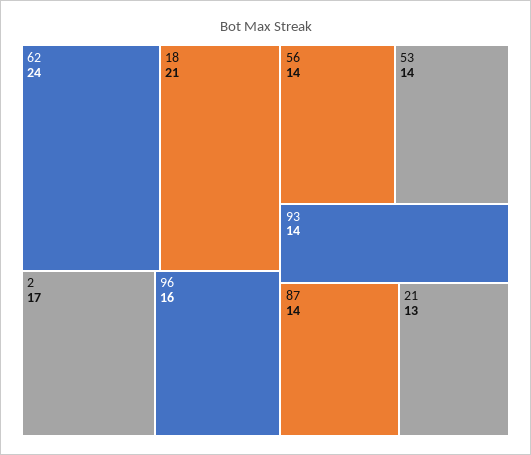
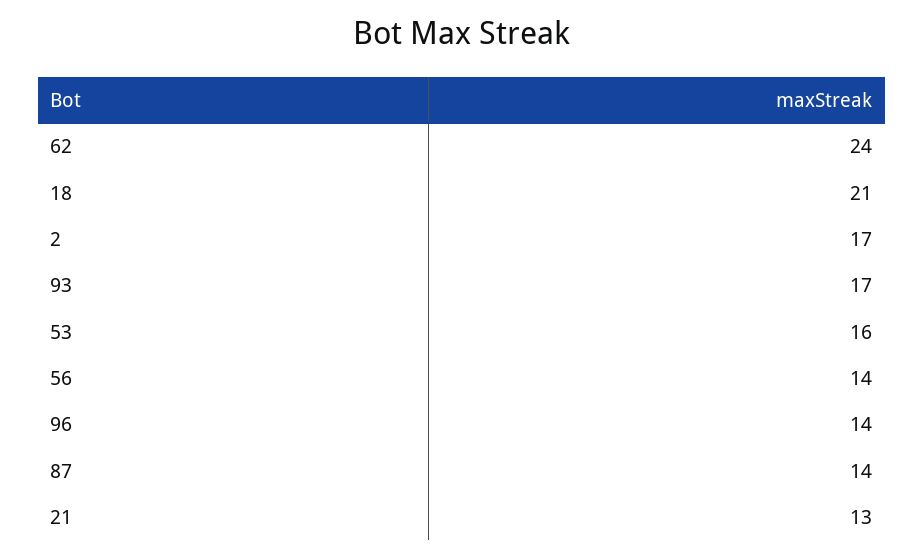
  {
    "62": 24,
    "18": 21,
    "2": 17,
-   "96": 16,
+   "96": 14,
    "56": 14,
-   "53": 14,
+   "53": 16,
-   "93": 14,
+   "93": 17,
    "87": 14,
    "21": 13
  }

